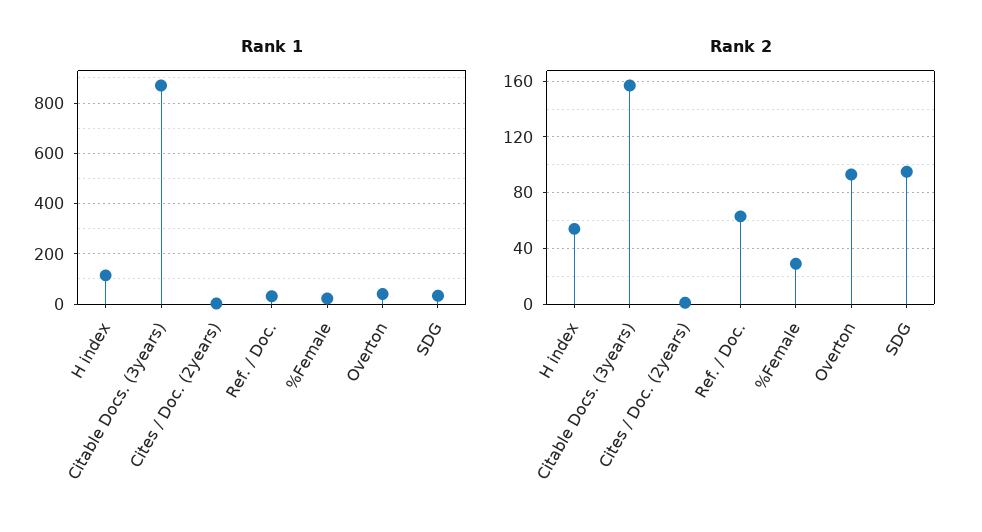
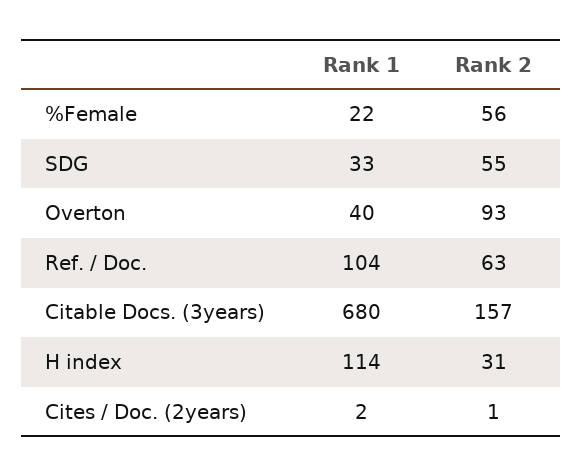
  {
    "Rank 1": {
      "H index": 114,
-     "Citable Docs. (3years)": 875,
+     "Citable Docs. (3years)": 680,
      "Cites / Doc. (2years)": 2,
-     "Ref. / Doc.": 25,
+     "Ref. / Doc.": 104,
      "%Female": 22,
      "Overton": 40,
      "SDG": 33
    },
    "Rank 2": {
-     "H index": 55,
+     "H index": 31,
      "Citable Docs. (3years)": 157,
      "Cites / Doc. (2years)": 1,
      "Ref. / Doc.": 63,
-     "%Female": 30,
+     "%Female": 56,
      "Overton": 93,
-     "SDG": 95
+     "SDG": 55
    }
  }

